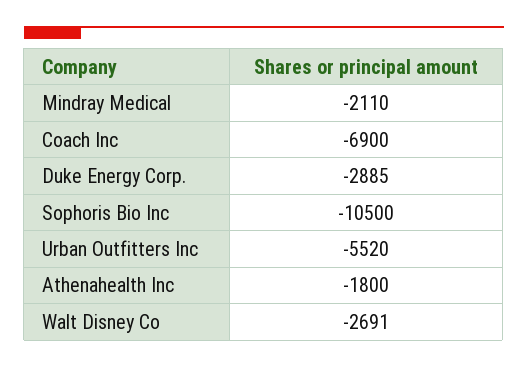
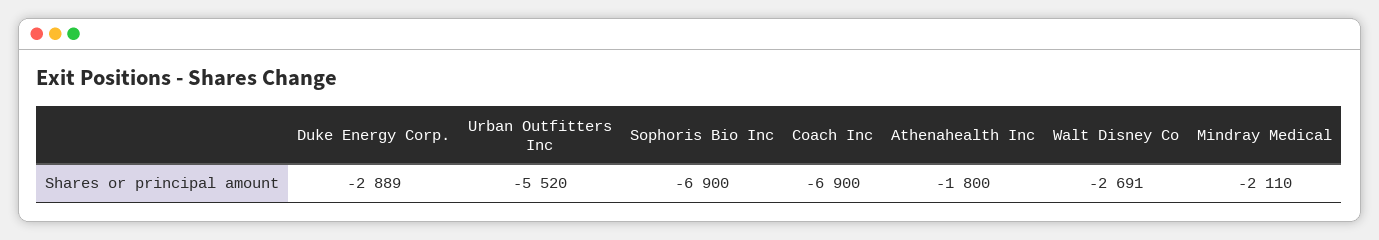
  {
    "Mindray Medical": -2110,
    "Coach Inc": -6900,
-   "Duke Energy Corp.": -2885,
+   "Duke Energy Corp.": -2889,
-   "Sophoris Bio Inc": -10500,
+   "Sophoris Bio Inc": -6900,
    "Urban Outfitters Inc": -5520,
    "Athenahealth Inc": -1800,
    "Walt Disney Co": -2691
  }

